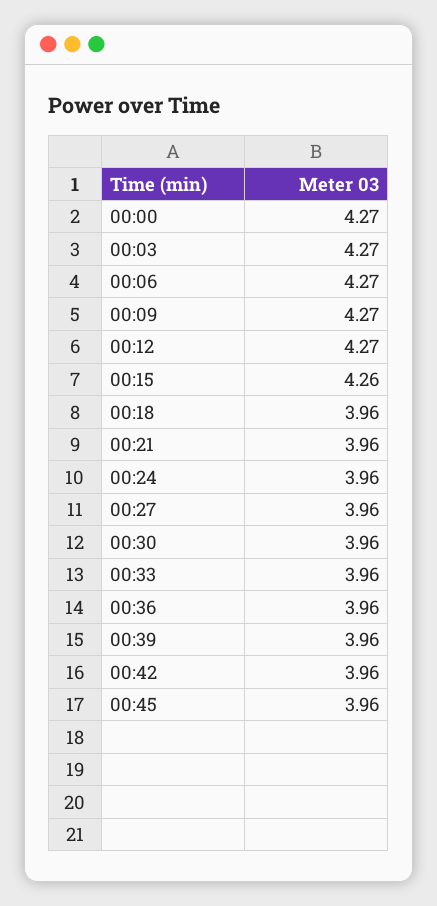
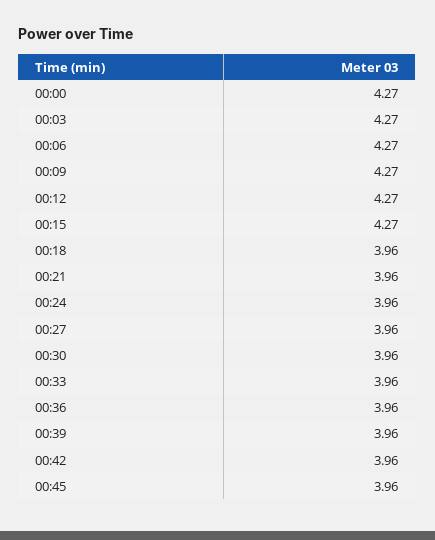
  {
    "00:00": 4.27,
    "00:03": 4.27,
    "00:06": 4.27,
    "00:09": 4.27,
    "00:12": 4.27,
-   "00:15": 4.26,
+   "00:15": 4.27,
    "00:18": 3.96,
    "00:21": 3.96,
    "00:24": 3.96,
    "00:27": 3.96,
    "00:30": 3.96,
    "00:33": 3.96,
    "00:36": 3.96,
    "00:39": 3.96,
    "00:42": 3.96,
    "00:45": 3.96
  }

